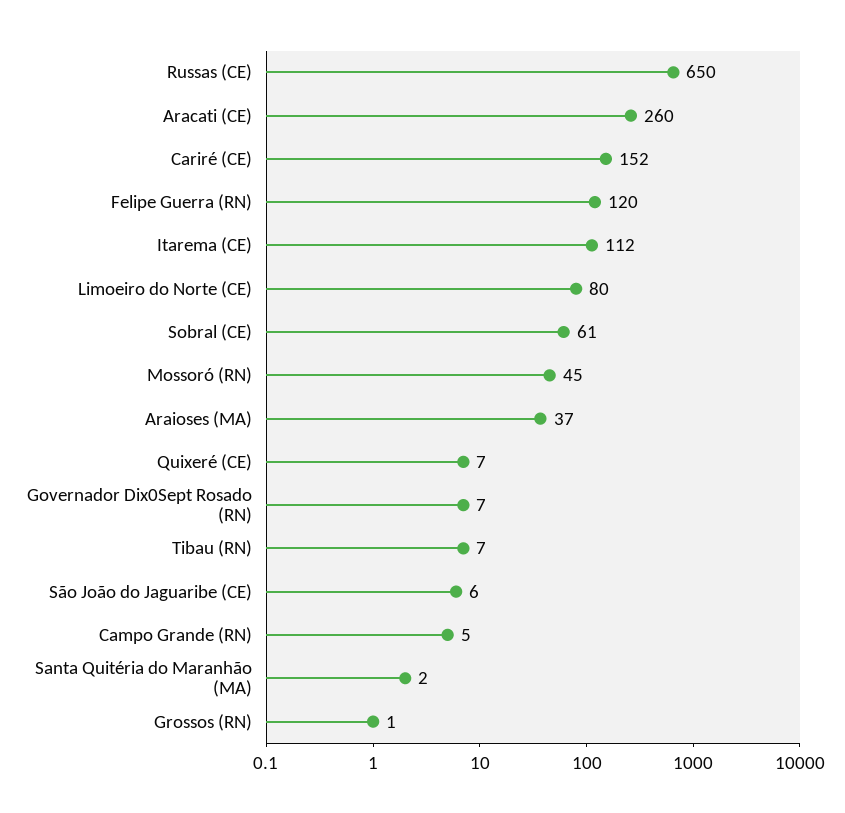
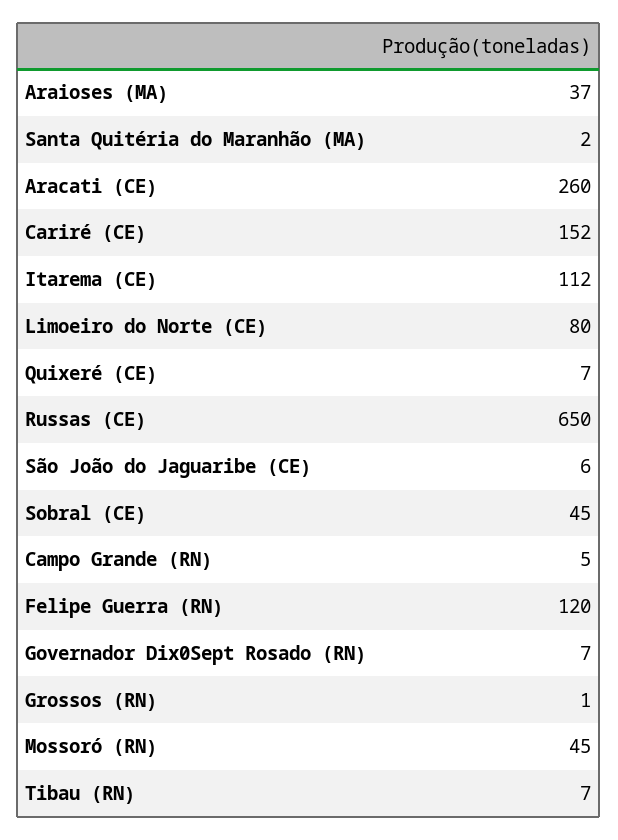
  {
    "Russas (CE)": 650,
    "Aracati (CE)": 260,
    "Cariré (CE)": 152,
    "Felipe Guerra (RN)": 120,
    "Itarema (CE)": 112,
    "Limoeiro do Norte (CE)": 80,
-   "Sobral (CE)": 61,
+   "Sobral (CE)": 45,
    "Mossoró (RN)": 45,
    "Araioses (MA)": 37,
    "Quixeré (CE)": 7,
    "Governador Dix0Sept Rosado (RN)": 7,
    "Tibau (RN)": 7,
    "São João do Jaguaribe (CE)": 6,
    "Campo Grande (RN)": 5,
    "Santa Quitéria do Maranhão (MA)": 2,
    "Grossos (RN)": 1
  }

